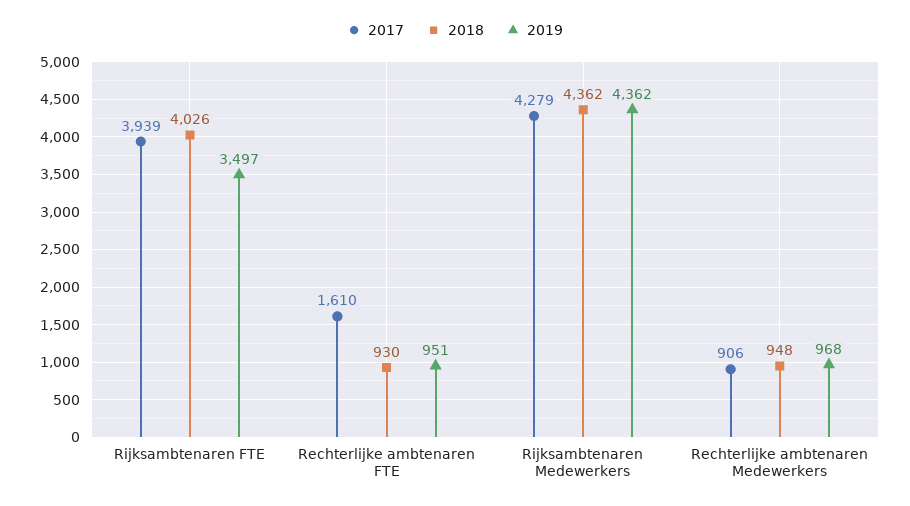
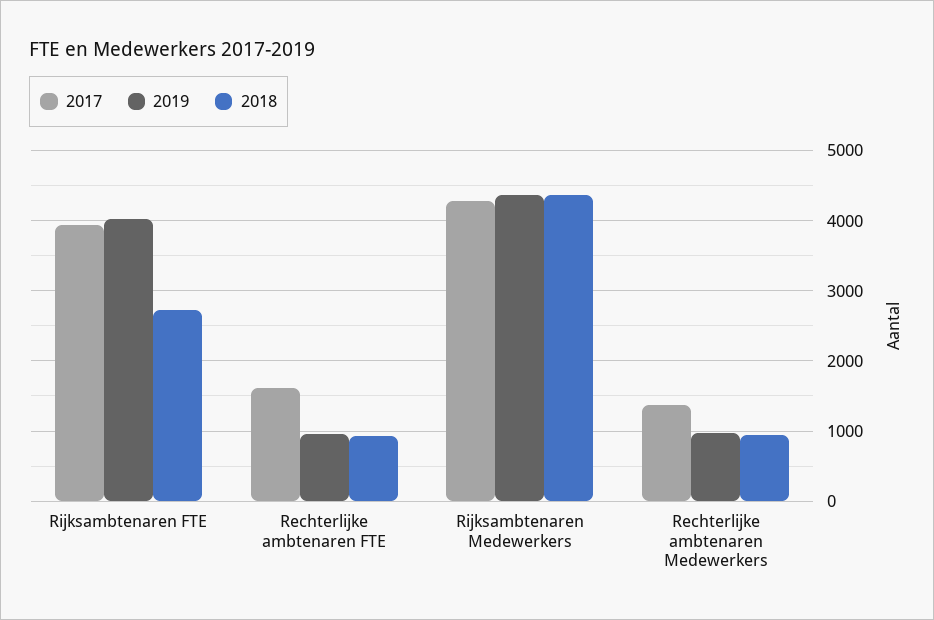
  {
    "2017": {
      "Rijksambtenaren FTE": 3939,
      "Rechterlijke ambtenaren FTE": 1610,
      "Rijksambtenaren Medewerkers": 4279,
-     "Rechterlijke ambtenaren Medewerkers": 906
+     "Rechterlijke ambtenaren Medewerkers": 1400
    },
    "2018": {
-     "Rijksambtenaren FTE": 4026,
+     "Rijksambtenaren FTE": 2700,
      "Rechterlijke ambtenaren FTE": 930,
      "Rijksambtenaren Medewerkers": 4362,
      "Rechterlijke ambtenaren Medewerkers": 948
    },
    "2019": {
-     "Rijksambtenaren FTE": 3497,
+     "Rijksambtenaren FTE": 4000,
      "Rechterlijke ambtenaren FTE": 951,
      "Rijksambtenaren Medewerkers": 4362,
      "Rechterlijke ambtenaren Medewerkers": 968
    }
  }

